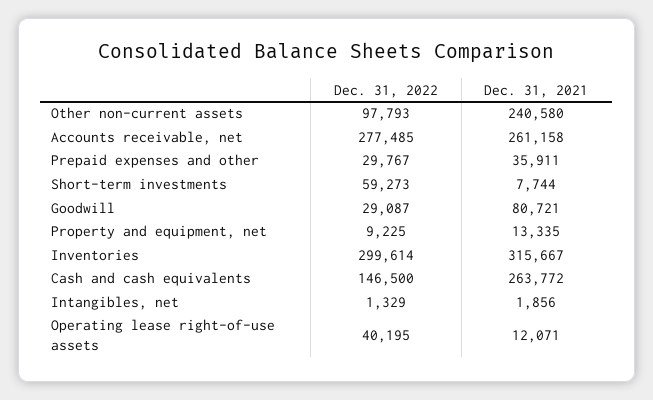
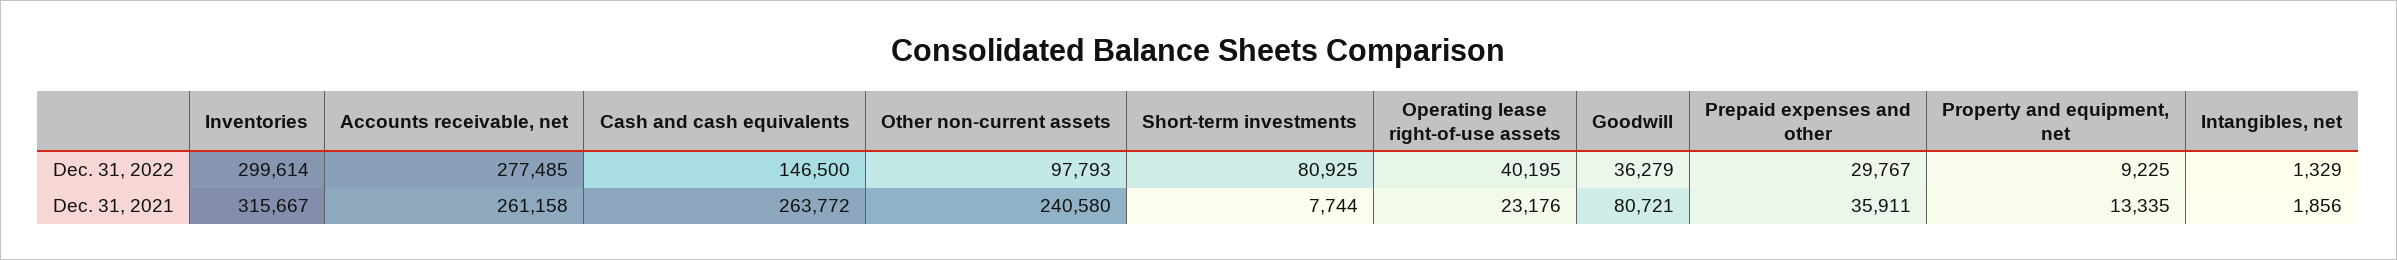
  {
    "Dec. 31, 2022": {
      "Other non-current assets": 97793,
      "Accounts receivable, net": 277485,
      "Prepaid expenses and other": 29767,
-     "Short-term investments": 59273,
+     "Short-term investments": 80925,
-     "Goodwill": 29087,
+     "Goodwill": 36279,
      "Property and equipment, net": 9225,
      "Inventories": 299614,
      "Cash and cash equivalents": 146500,
      "Intangibles, net": 1329,
      "Operating lease right-of-use assets": 40195
    },
    "Dec. 31, 2021": {
      "Other non-current assets": 240580,
      "Accounts receivable, net": 261158,
      "Prepaid expenses and other": 35911,
      "Short-term investments": 7744,
      "Goodwill": 80721,
      "Property and equipment, net": 13335,
      "Inventories": 315667,
      "Cash and cash equivalents": 263772,
      "Intangibles, net": 1856,
-     "Operating lease right-of-use assets": 12071
+     "Operating lease right-of-use assets": 23176
    }
  }

